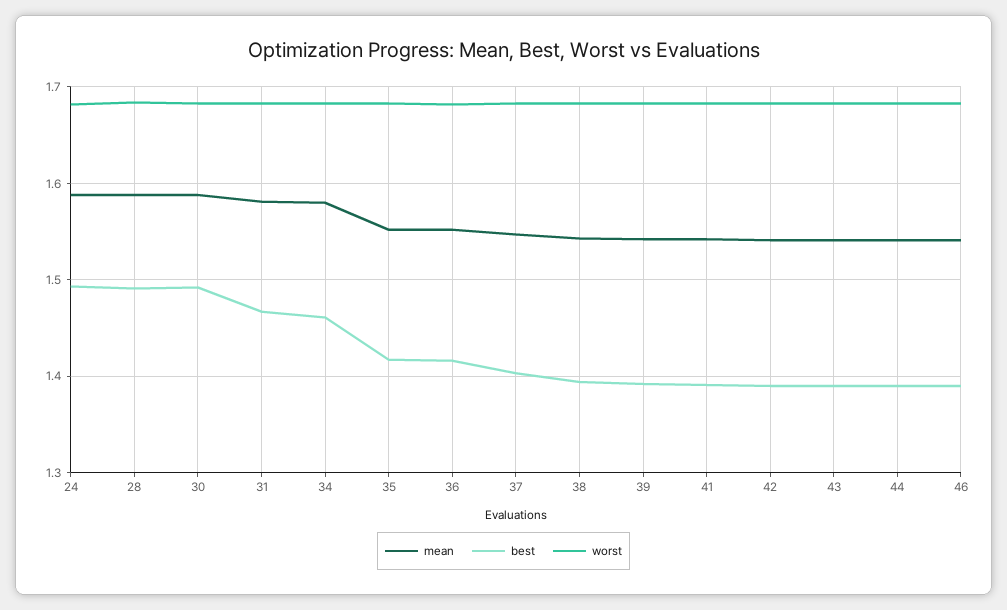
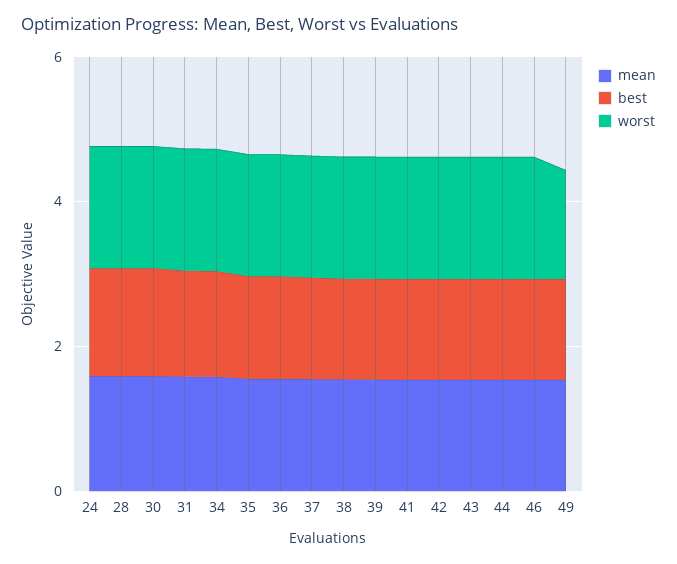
  {
    "mean": {
      "24": 1.59,
      "28": 1.59,
      "30": 1.59,
      "31": 1.58,
      "34": 1.58,
      "35": 1.55,
      "36": 1.55,
      "37": 1.55,
      "38": 1.54,
      "39": 1.54,
      "41": 1.54,
      "42": 1.54,
      "43": 1.54,
      "44": 1.54,
-     "46": 1.54
+     "46": 1.54,
+     "49": 1.5
    },
    "best": {
      "24": 1.49,
      "28": 1.49,
      "30": 1.49,
      "31": 1.47,
      "34": 1.46,
      "35": 1.42,
      "36": 1.42,
      "37": 1.4,
      "38": 1.39,
      "39": 1.39,
      "41": 1.39,
      "42": 1.39,
      "43": 1.39,
      "44": 1.39,
-     "46": 1.39
+     "46": 1.39,
+     "49": 1.5
    },
    "worst": {
      "24": 1.68,
      "28": 1.68,
      "30": 1.68,
      "31": 1.68,
      "34": 1.68,
      "35": 1.68,
      "36": 1.68,
      "37": 1.68,
      "38": 1.68,
      "39": 1.68,
      "41": 1.68,
      "42": 1.68,
      "43": 1.68,
      "44": 1.68,
-     "46": 1.68
+     "46": 1.68,
+     "49": 1.5
    }
  }

